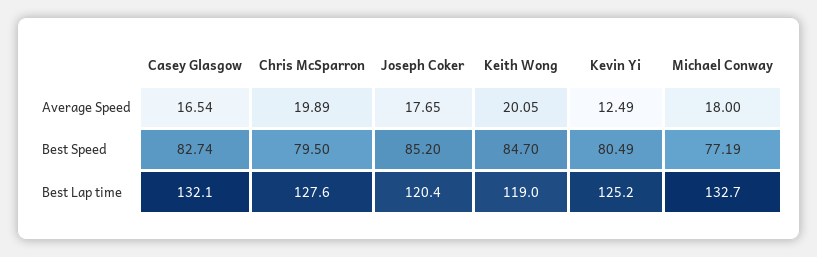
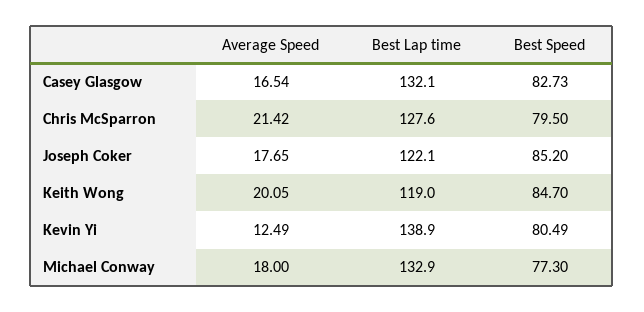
  {
    "Casey Glasgow": {
      "Average Speed": 16.54,
-     "Best Speed": 82.74,
+     "Best Speed": 82.73,
      "Best Lap time": 132.1
    },
    "Chris McSparron": {
-     "Average Speed": 19.89,
+     "Average Speed": 21.42,
      "Best Speed": 79.5,
      "Best Lap time": 127.6
    },
    "Joseph Coker": {
      "Average Speed": 17.65,
      "Best Speed": 85.2,
-     "Best Lap time": 120.4
+     "Best Lap time": 122.1
    },
    "Keith Wong": {
      "Average Speed": 20.05,
      "Best Speed": 84.7,
      "Best Lap time": 119
    },
    "Kevin Yi": {
      "Average Speed": 12.49,
      "Best Speed": 80.49,
-     "Best Lap time": 125.2
+     "Best Lap time": 138.9
    },
    "Michael Conway": {
      "Average Speed": 18,
-     "Best Speed": 77.19,
+     "Best Speed": 77.3,
-     "Best Lap time": 132.7
+     "Best Lap time": 132.9
    }
  }

